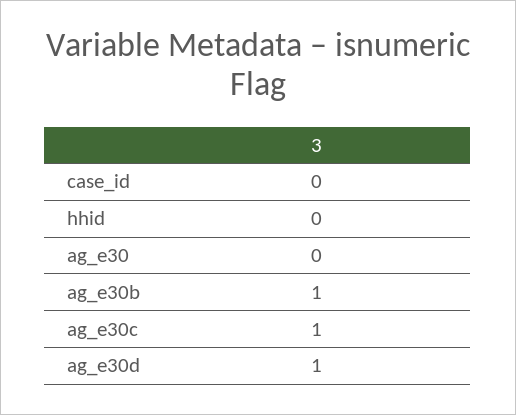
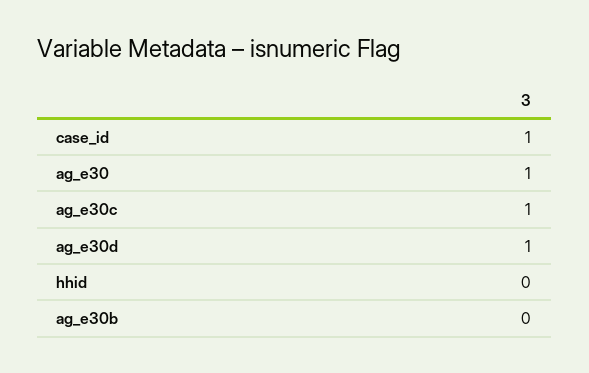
  {
-   "case_id": 0,
+   "case_id": 1,
    "hhid": 0,
-   "ag_e30": 0,
+   "ag_e30": 1,
-   "ag_e30b": 1,
+   "ag_e30b": 0,
    "ag_e30c": 1,
    "ag_e30d": 1
  }

